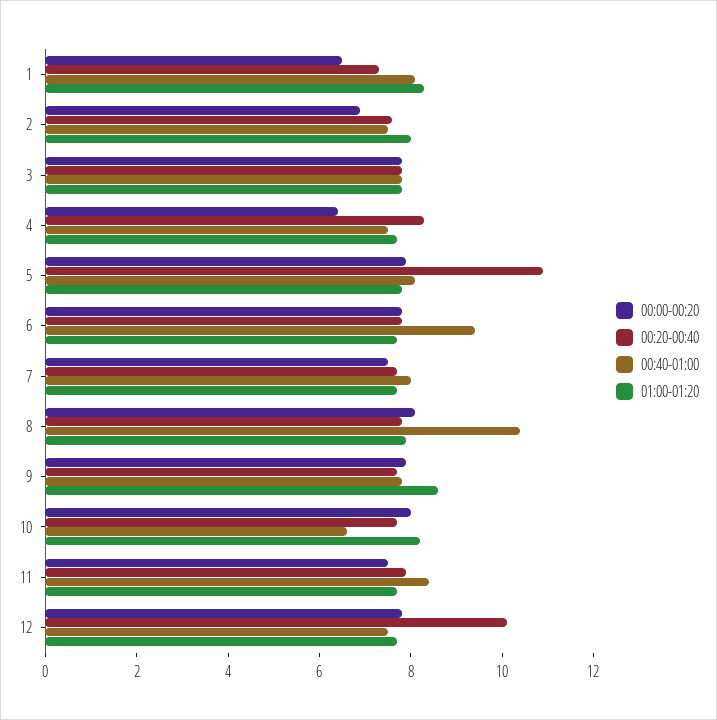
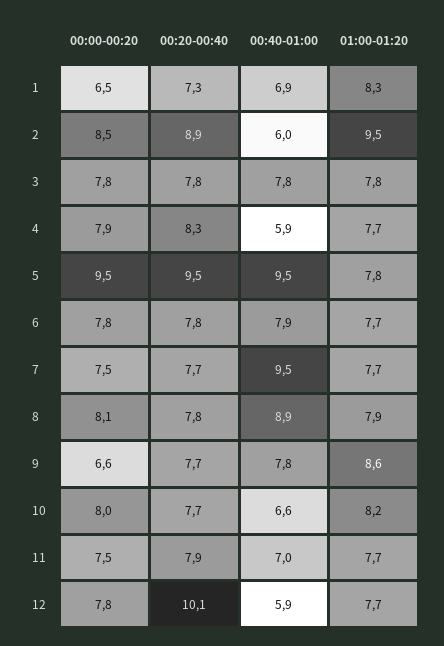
  {
    "00:00-00:20": {
      "1": 6.5,
-     "2": 7,
+     "2": 8.5,
      "3": 7.8,
-     "4": 6.5,
+     "4": 7.9,
-     "5": 8,
+     "5": 9.5,
      "6": 7.8,
      "7": 7.5,
      "8": 8.1,
-     "9": 8,
+     "9": 6.6,
      "10": 8,
      "11": 7.5,
      "12": 7.8
    },
    "00:20-00:40": {
      "1": 7.3,
-     "2": 7.5,
+     "2": 8.9,
      "3": 7.8,
      "4": 8.3,
-     "5": 11,
+     "5": 9.5,
      "6": 7.8,
      "7": 7.7,
      "8": 7.8,
      "9": 7.7,
      "10": 7.7,
      "11": 7.9,
      "12": 10.1
    },
    "00:40-01:00": {
-     "1": 8,
+     "1": 6.9,
-     "2": 7.5,
+     "2": 6,
      "3": 7.8,
-     "4": 7.5,
+     "4": 5.9,
-     "5": 8,
+     "5": 9.5,
-     "6": 9.5,
+     "6": 7.9,
-     "7": 8,
+     "7": 9.5,
-     "8": 10.5,
+     "8": 8.9,
      "9": 7.8,
      "10": 6.6,
-     "11": 8.5,
+     "11": 7,
-     "12": 7.5
+     "12": 5.9
    },
    "01:00-01:20": {
      "1": 8.3,
-     "2": 8,
+     "2": 9.5,
      "3": 7.8,
      "4": 7.7,
      "5": 7.8,
      "6": 7.7,
      "7": 7.7,
      "8": 7.9,
      "9": 8.6,
      "10": 8.2,
      "11": 7.7,
      "12": 7.7
    }
  }

